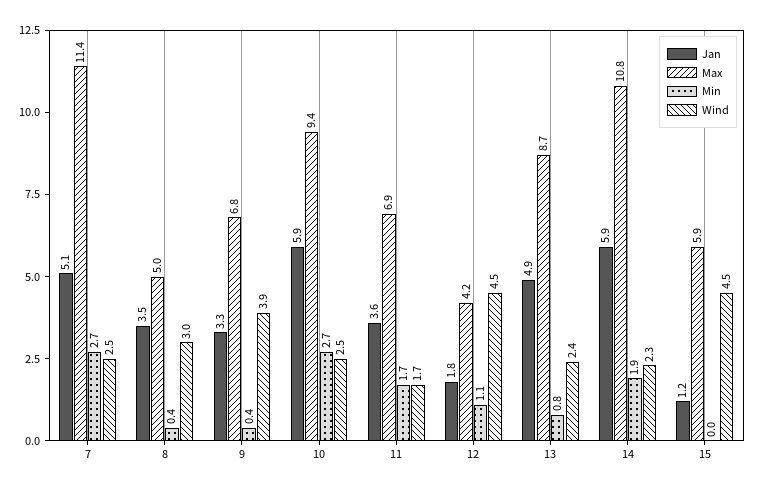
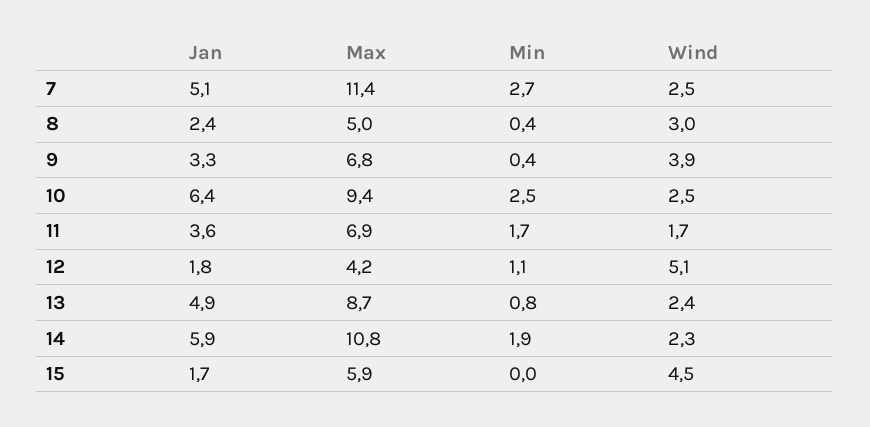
  {
    "Jan": {
      "7": 5.1,
-     "8": 3.5,
+     "8": 2.4,
      "9": 3.3,
-     "10": 5.9,
+     "10": 6.4,
      "11": 3.6,
      "12": 1.8,
      "13": 4.9,
      "14": 5.9,
-     "15": 1.2
+     "15": 1.7
    },
    "Max": {
      "7": 11.4,
      "8": 5,
      "9": 6.8,
      "10": 9.4,
      "11": 6.9,
      "12": 4.2,
      "13": 8.7,
      "14": 10.8,
      "15": 5.9
    },
    "Min": {
      "7": 2.7,
      "8": 0.4,
      "9": 0.4,
-     "10": 2.7,
+     "10": 2.5,
      "11": 1.7,
      "12": 1.1,
      "13": 0.8,
      "14": 1.9,
      "15": 0
    },
    "Wind": {
      "7": 2.5,
      "8": 3,
      "9": 3.9,
      "10": 2.5,
      "11": 1.7,
-     "12": 4.5,
+     "12": 5.1,
      "13": 2.4,
      "14": 2.3,
      "15": 4.5
    }
  }

